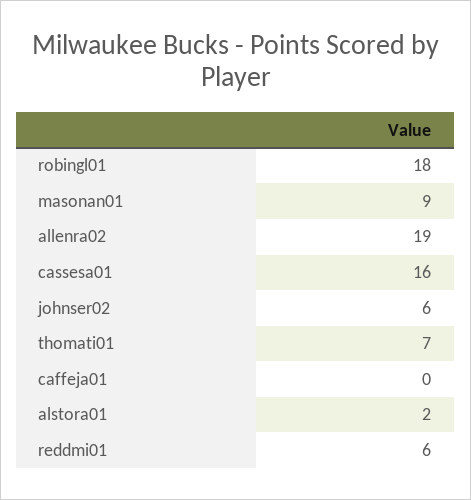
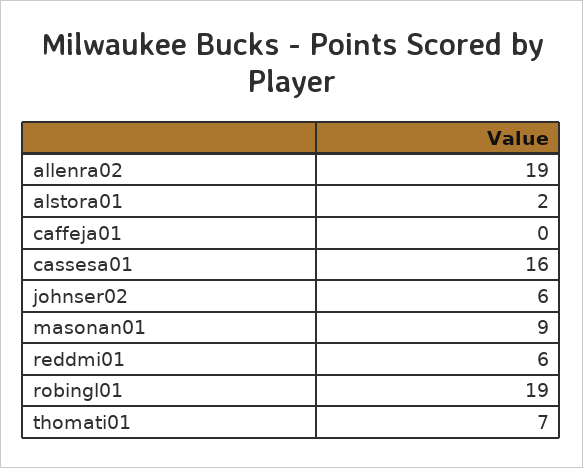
  {
-   "robingl01": 18,
+   "robingl01": 19,
    "masonan01": 9,
    "allenra02": 19,
    "cassesa01": 16,
    "johnser02": 6,
    "thomati01": 7,
    "caffeja01": 0,
    "alstora01": 2,
    "reddmi01": 6
  }

